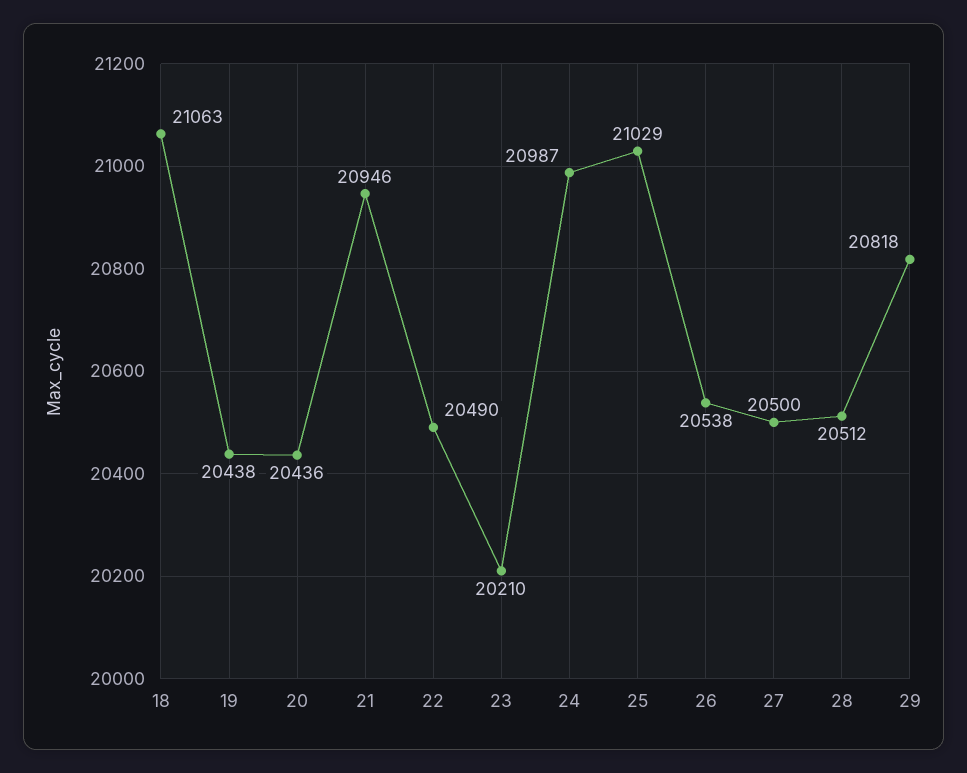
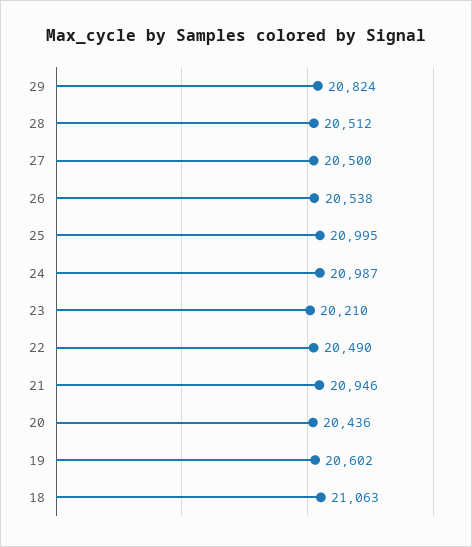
  {
    "18": 21063,
-   "19": 20438,
+   "19": 20602,
    "20": 20436,
    "21": 20946,
    "22": 20490,
    "23": 20210,
    "24": 20987,
-   "25": 21029,
+   "25": 20995,
    "26": 20538,
    "27": 20500,
    "28": 20512,
-   "29": 20818
+   "29": 20824
  }

